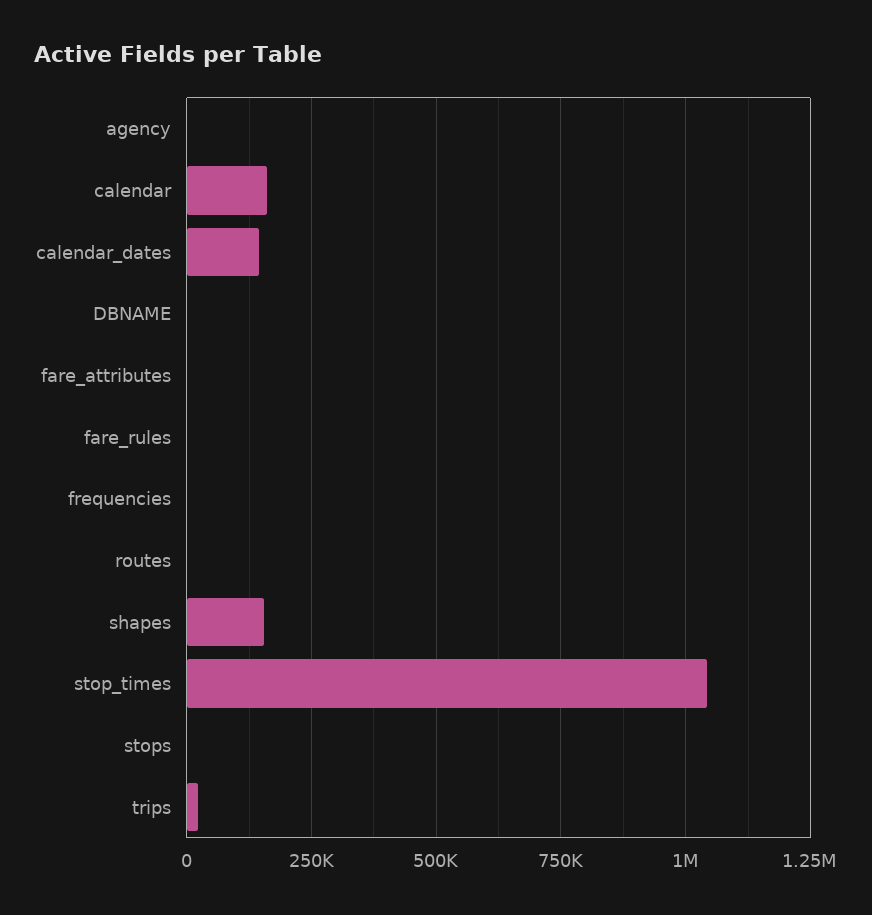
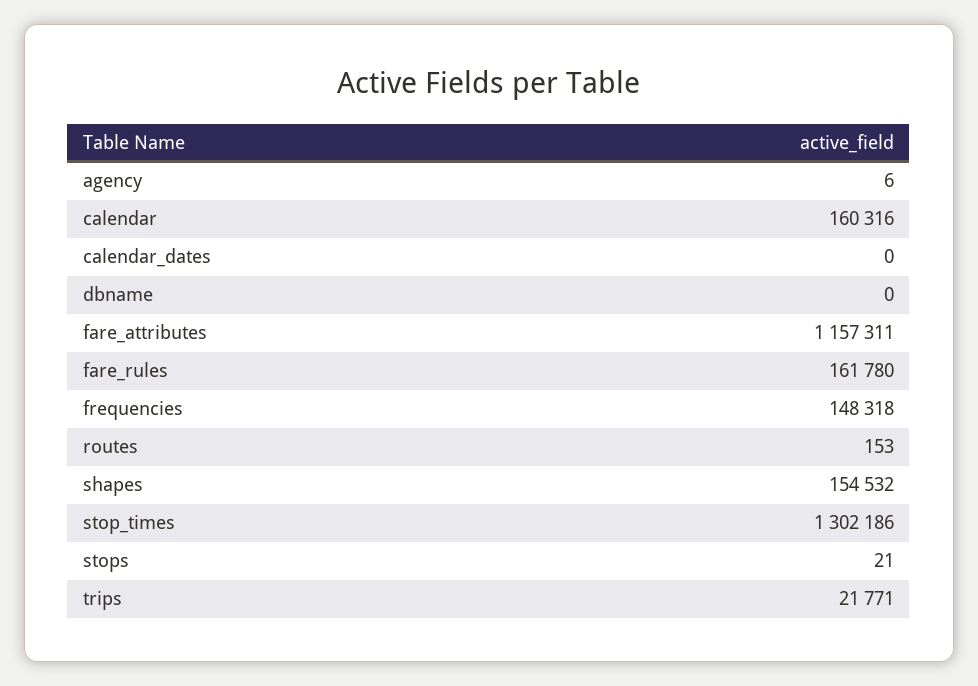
  {
    "agency": 6,
    "calendar": 160316,
-   "calendar_dates": 150000,
+   "calendar_dates": 0,
    "DBNAME": 0,
-   "fare_attributes": 0,
+   "fare_attributes": 1157311,
-   "fare_rules": 0,
+   "fare_rules": 161780,
-   "frequencies": 0,
+   "frequencies": 148318,
    "routes": 153,
    "shapes": 154532,
-   "stop_times": 1050000,
+   "stop_times": 1302186,
    "stops": 21,
    "trips": 21771
  }

